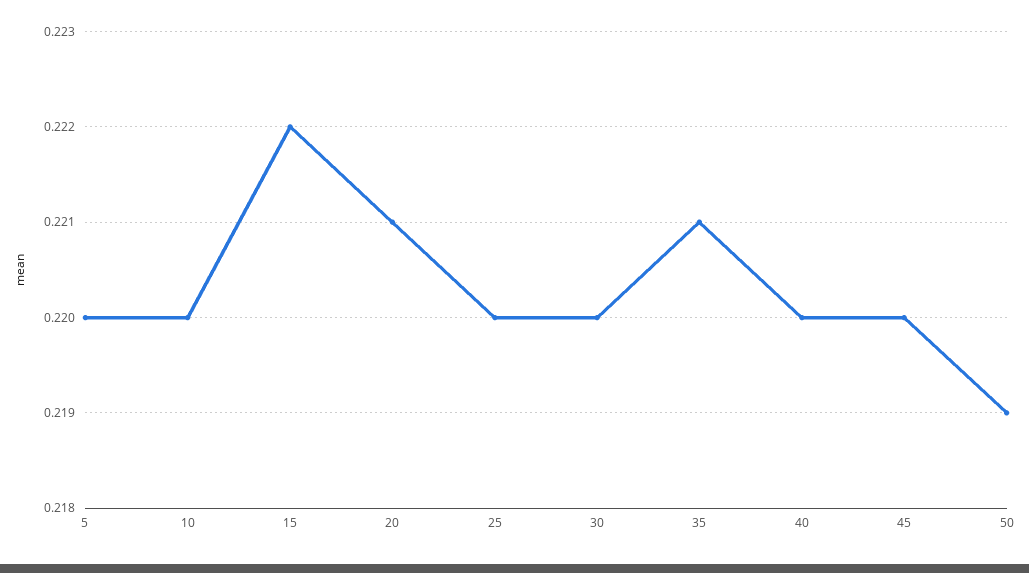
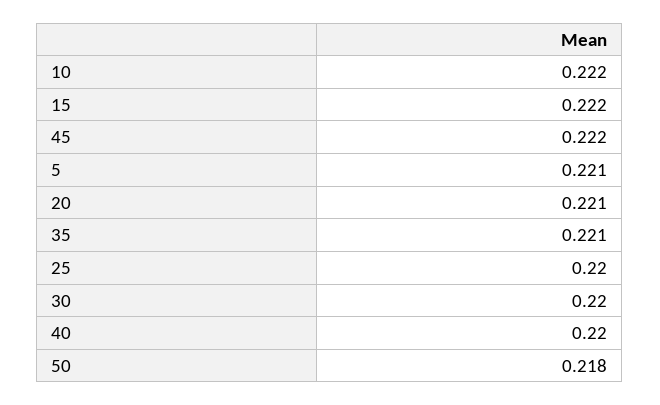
  {
-   "5": 0.22,
+   "5": 0.221,
-   "10": 0.22,
+   "10": 0.222,
    "15": 0.222,
    "20": 0.221,
    "25": 0.22,
    "30": 0.22,
    "35": 0.221,
    "40": 0.22,
-   "45": 0.22,
+   "45": 0.222,
-   "50": 0.219
+   "50": 0.218
  }

